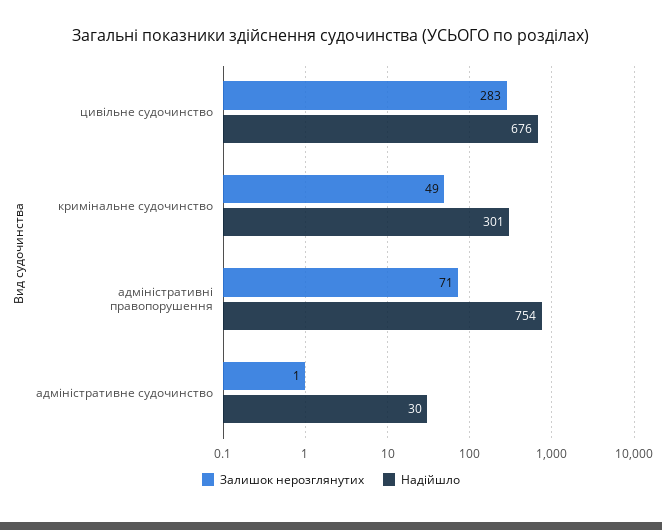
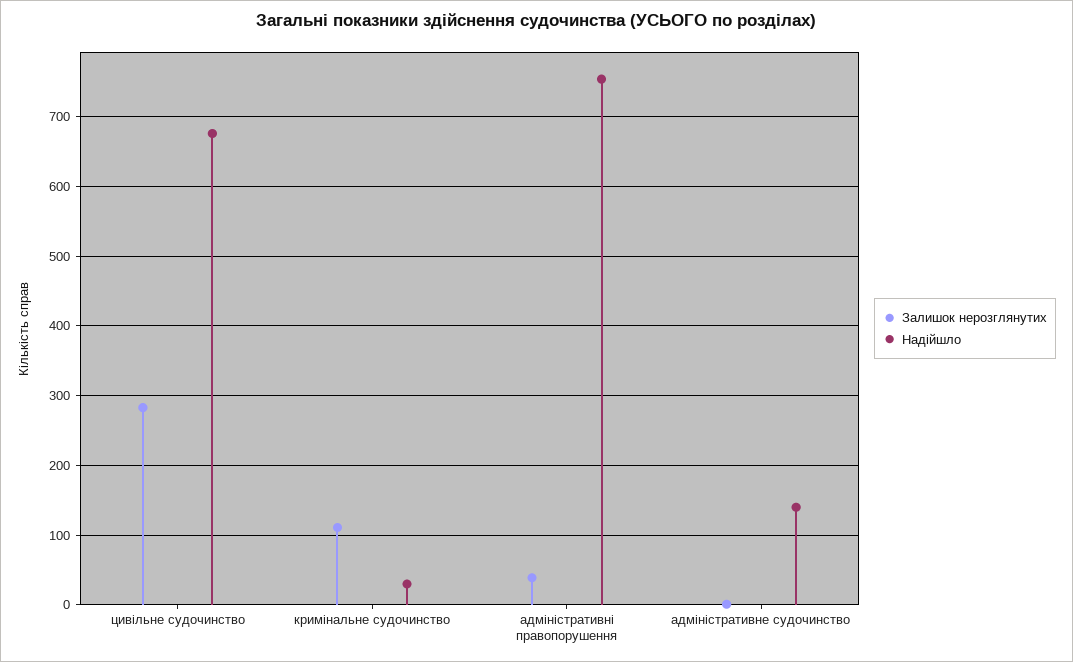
  {
    "Залишок нерозглянутих": {
      "цивільне судочинство": 283,
-     "кримінальне судочинство": 49,
+     "кримінальне судочинство": 110,
-     "адміністративні правопорушення": 71,
+     "адміністративні правопорушення": 40,
      "адміністративне судочинство": 1
    },
    "Надійшло": {
      "цивільне судочинство": 676,
-     "кримінальне судочинство": 301,
+     "кримінальне судочинство": 30,
      "адміністративні правопорушення": 754,
-     "адміністративне судочинство": 30
+     "адміністративне судочинство": 140
    }
  }

